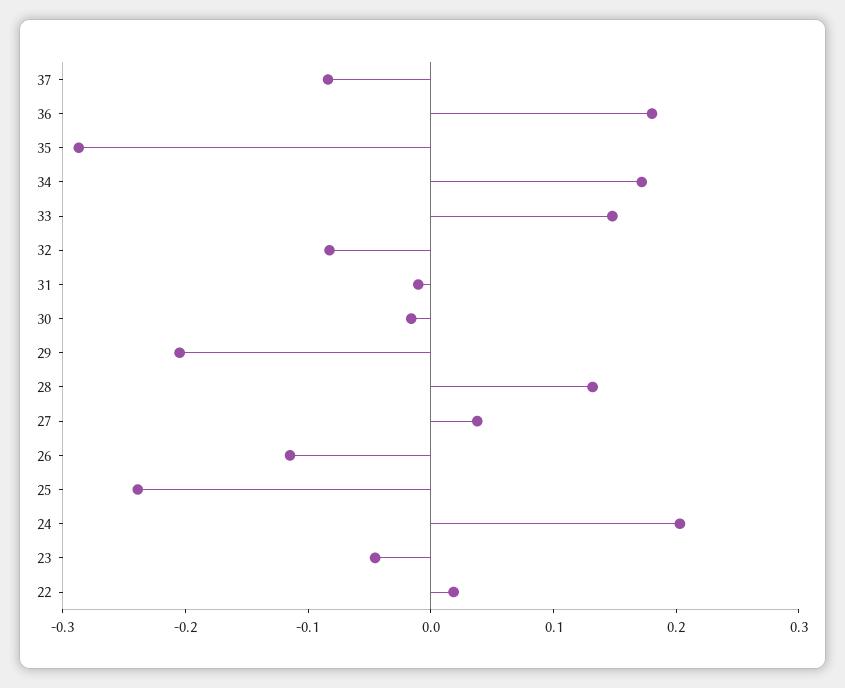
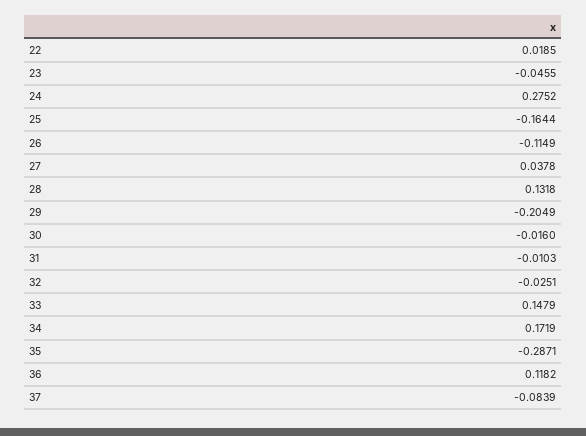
  {
    "37": -0.0839,
-   "36": 0.18,
+   "36": 0.1182,
    "35": -0.2871,
    "34": 0.1719,
    "33": 0.1479,
-   "32": -0.08,
+   "32": -0.0251,
    "31": -0.0103,
    "30": -0.016,
    "29": -0.2049,
    "28": 0.1318,
    "27": 0.0378,
    "26": -0.1149,
-   "25": -0.24,
+   "25": -0.1644,
-   "24": 0.2,
+   "24": 0.2752,
    "23": -0.0455,
    "22": 0.0185
  }

